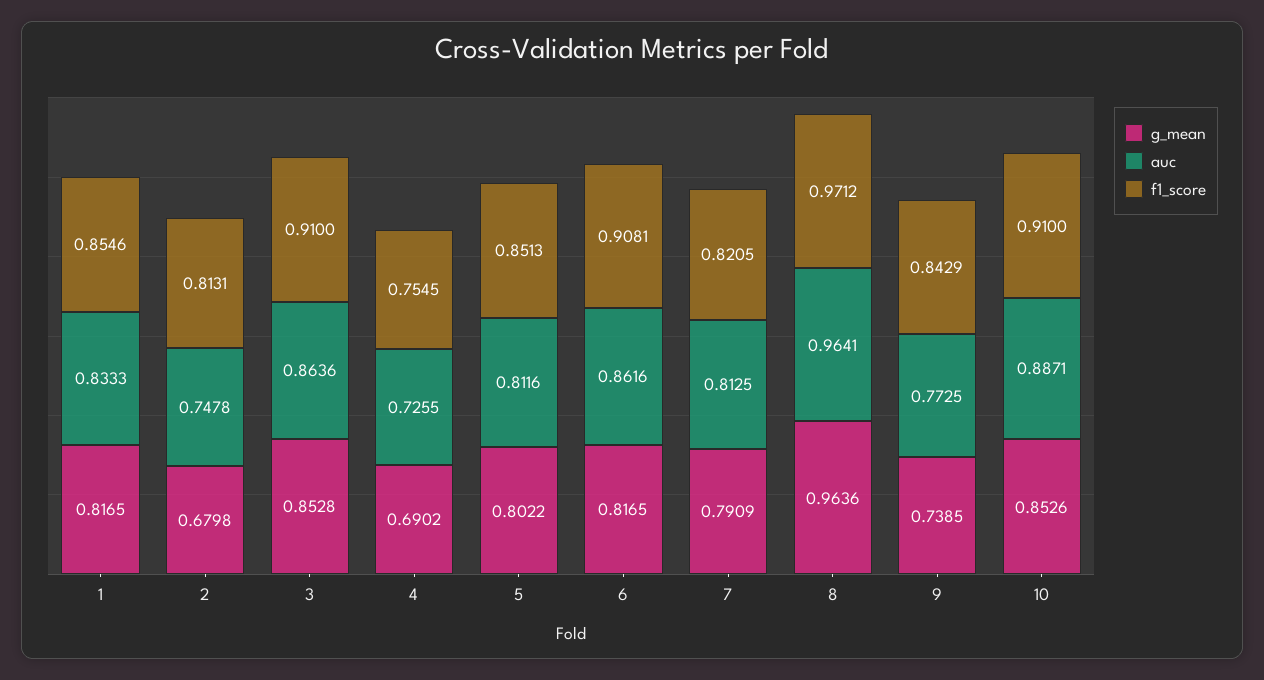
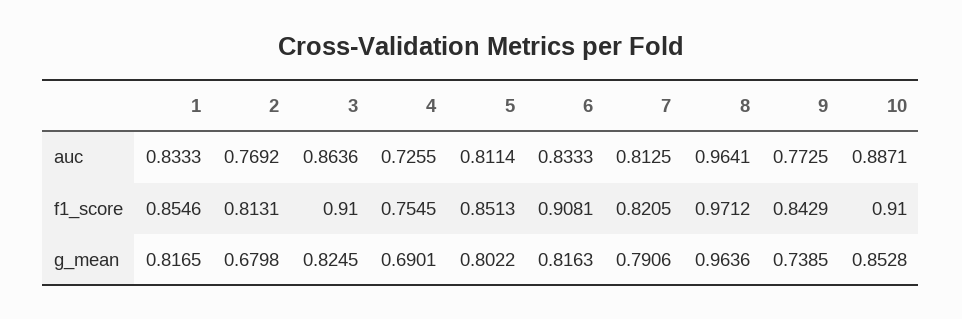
  {
    "g_mean": {
      "1": 0.8165,
      "2": 0.6798,
-     "3": 0.8528,
+     "3": 0.8245,
-     "4": 0.6902,
+     "4": 0.6901,
      "5": 0.8022,
-     "6": 0.8165,
+     "6": 0.8163,
-     "7": 0.7909,
+     "7": 0.7906,
      "8": 0.9636,
      "9": 0.7385,
-     "10": 0.8526
+     "10": 0.8528
    },
    "auc": {
      "1": 0.8333,
-     "2": 0.7478,
+     "2": 0.7692,
      "3": 0.8636,
      "4": 0.7255,
-     "5": 0.8116,
+     "5": 0.8114,
-     "6": 0.8616,
+     "6": 0.8333,
      "7": 0.8125,
      "8": 0.9641,
      "9": 0.7725,
      "10": 0.8871
    },
    "f1_score": {
      "1": 0.8546,
      "2": 0.8131,
      "3": 0.91,
      "4": 0.7545,
      "5": 0.8513,
      "6": 0.9081,
      "7": 0.8205,
      "8": 0.9712,
      "9": 0.8429,
      "10": 0.91
    }
  }

